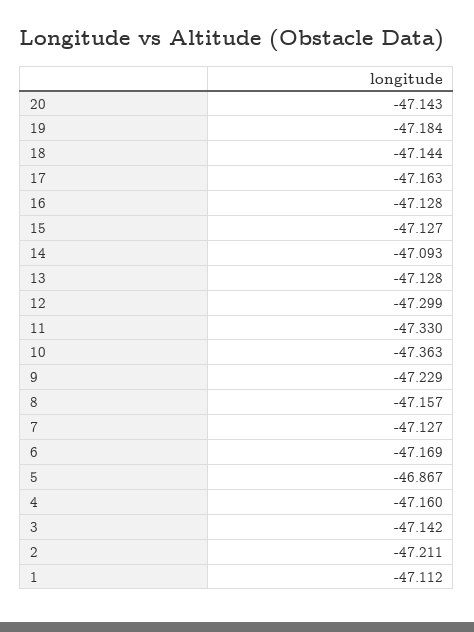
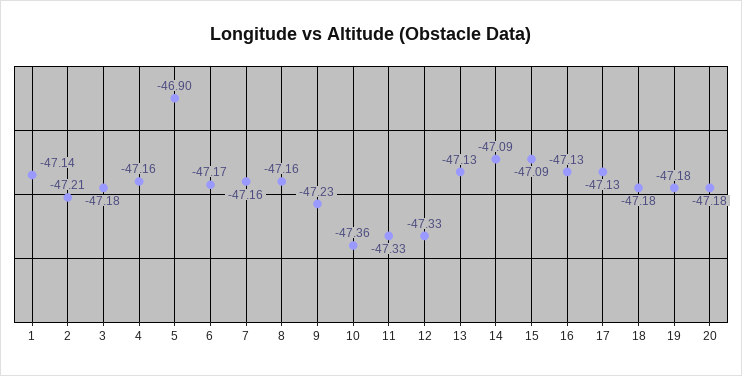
  {
-   "20": -47.143,
+   "20": -47.18,
    "19": -47.184,
-   "18": -47.144,
+   "18": -47.18,
-   "17": -47.163,
+   "17": -47.13,
    "16": -47.128,
-   "15": -47.127,
+   "15": -47.09,
    "14": -47.093,
    "13": -47.128,
-   "12": -47.299,
+   "12": -47.33,
    "11": -47.33,
    "10": -47.363,
    "9": -47.229,
    "8": -47.157,
-   "7": -47.127,
+   "7": -47.16,
    "6": -47.169,
-   "5": -46.867,
+   "5": -46.9,
    "4": -47.16,
-   "3": -47.142,
+   "3": -47.18,
    "2": -47.211,
-   "1": -47.112
+   "1": -47.14
  }

